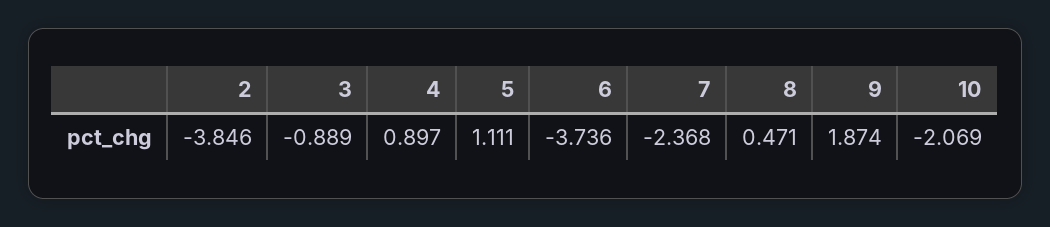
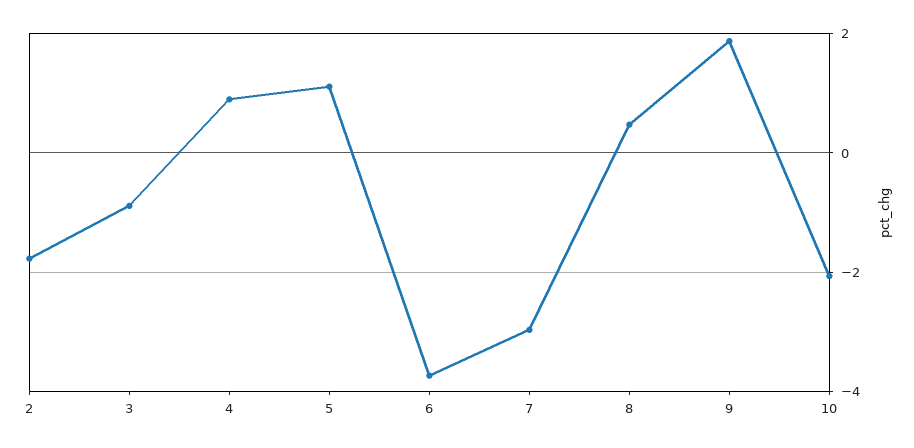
  {
-   "2": -3.846,
+   "2": -1.8,
    "3": -0.889,
    "4": 0.897,
    "5": 1.111,
    "6": -3.736,
-   "7": -2.368,
+   "7": -3,
    "8": 0.471,
    "9": 1.874,
    "10": -2.069
  }

